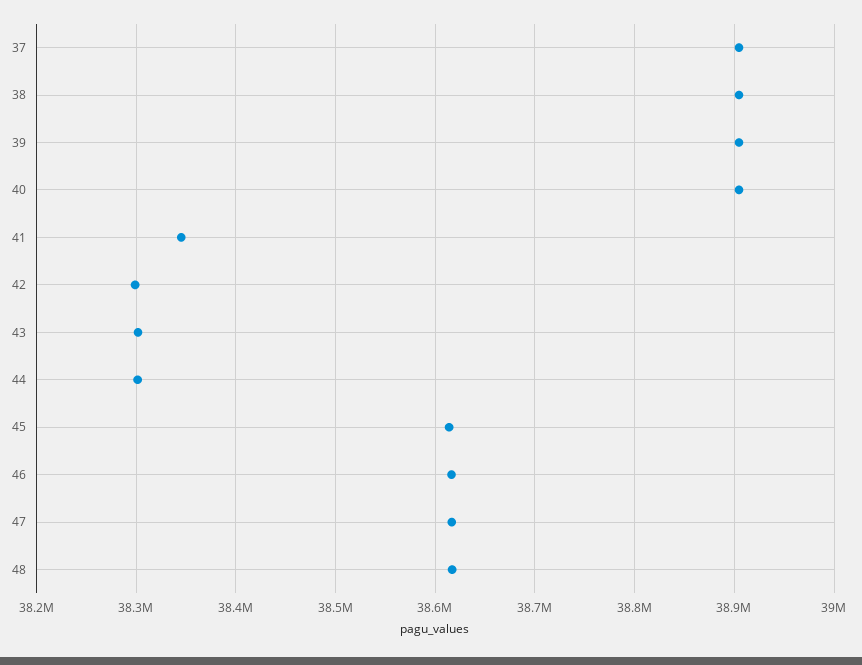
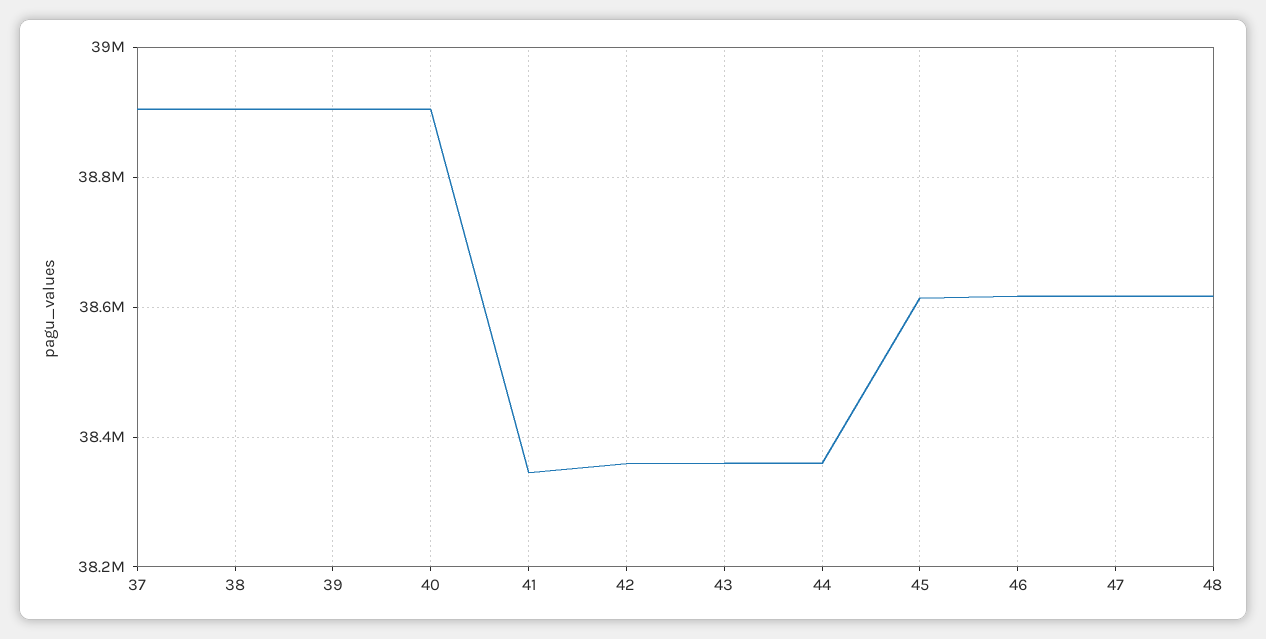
  {
    "37": 38900000,
    "38": 38900000,
    "39": 38900000,
    "40": 38900000,
    "41": 38350000,
-   "42": 38300000,
+   "42": 38360000,
-   "43": 38300000,
+   "43": 38360000,
-   "44": 38300000,
+   "44": 38360000,
    "45": 38610000,
    "46": 38620000,
    "47": 38620000,
    "48": 38620000
  }

